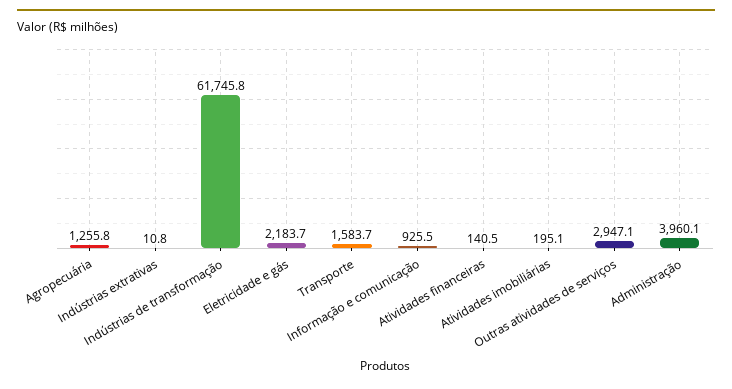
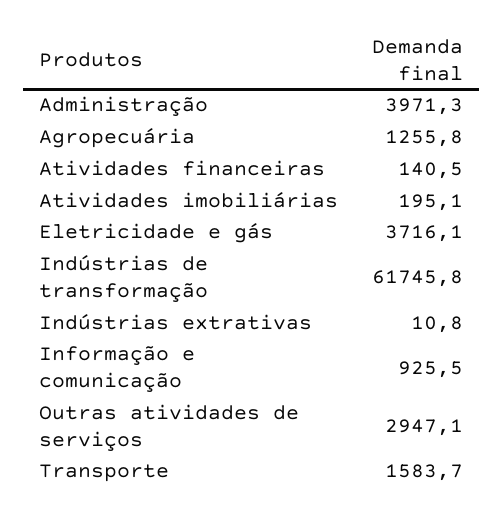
  {
    "Agropecuária": 1255.8,
    "Indústrias extrativas": 10.8,
    "Indústrias de transformação": 61745.8,
-   "Eletricidade e gás": 2183.7,
+   "Eletricidade e gás": 3716.1,
    "Transporte": 1583.7,
    "Informação e comunicação": 925.5,
    "Atividades financeiras": 140.5,
    "Atividades imobiliárias": 195.1,
    "Outras atividades de serviços": 2947.1,
-   "Administração": 3960.1
+   "Administração": 3971.3
  }

